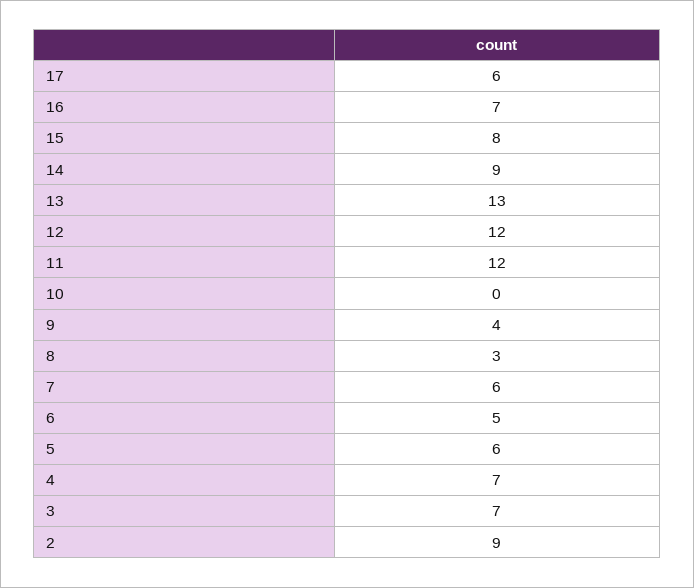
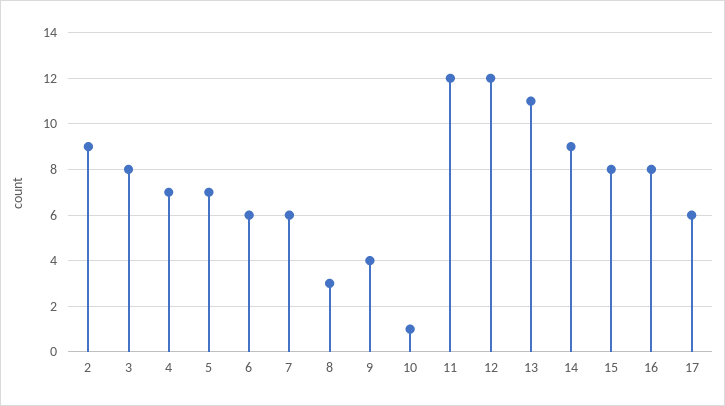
  {
    "17": 6,
-   "16": 7,
+   "16": 8,
    "15": 8,
    "14": 9,
-   "13": 13,
+   "13": 11,
    "12": 12,
    "11": 12,
-   "10": 0,
+   "10": 1,
    "9": 4,
    "8": 3,
    "7": 6,
-   "6": 5,
+   "6": 6,
-   "5": 6,
+   "5": 7,
    "4": 7,
-   "3": 7,
+   "3": 8,
    "2": 9
  }

